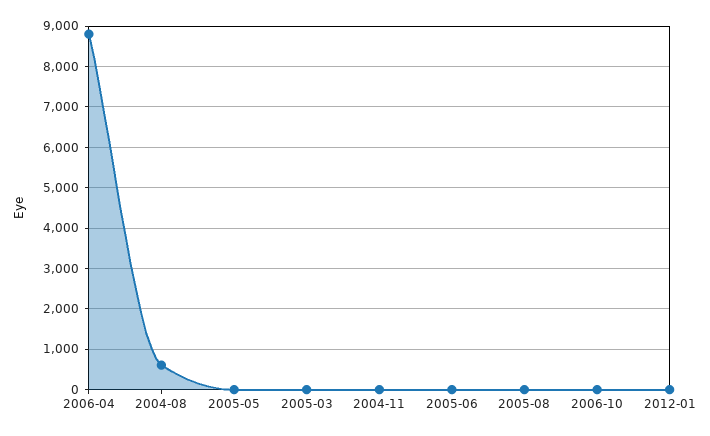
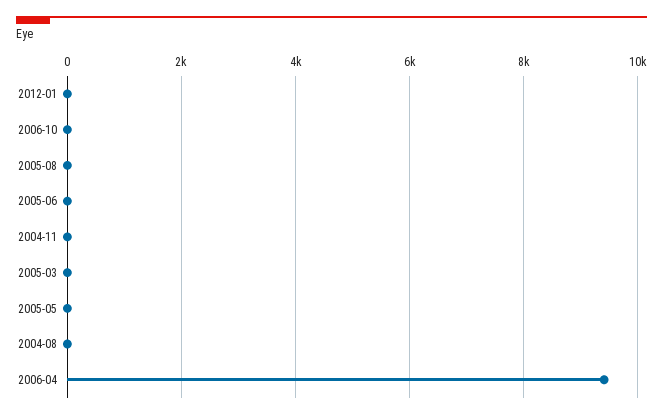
  {
-   "2006-04": 8800,
+   "2006-04": 9400,
-   "2004-08": 600,
+   "2004-08": 0,
    "2005-05": 0,
    "2005-03": 0,
    "2004-11": 0,
    "2005-06": 0,
    "2005-08": 0,
    "2006-10": 0,
    "2012-01": 0
  }

